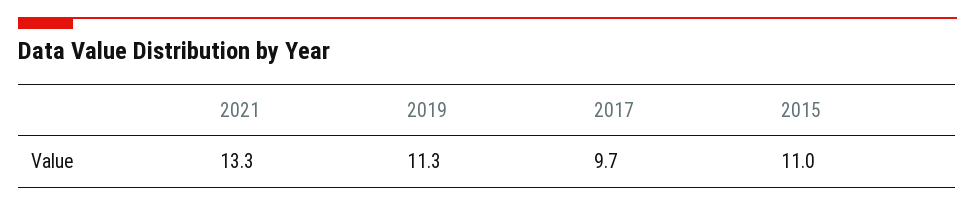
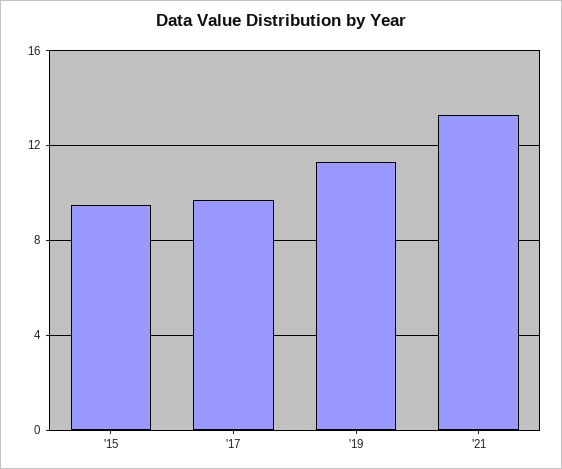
  {
    "2021": 13.3,
    "2019": 11.3,
    "2017": 9.7,
-   "2015": 11
+   "2015": 9.5
  }

